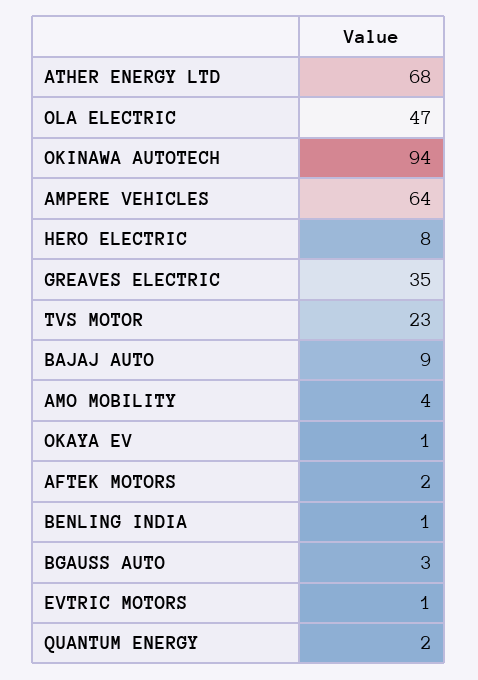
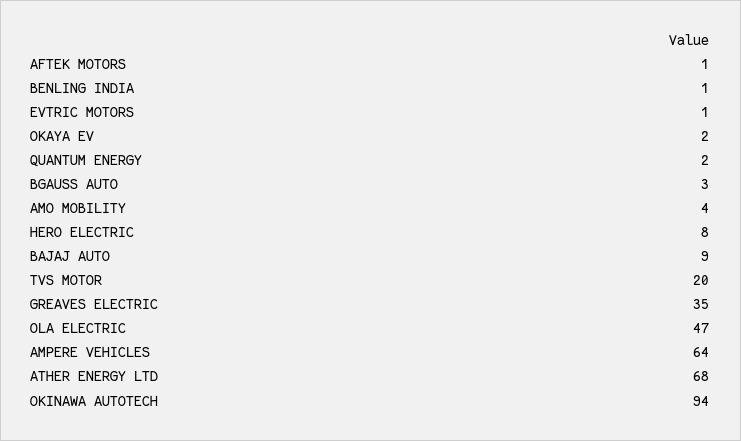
  {
    "ATHER ENERGY LTD": 68,
    "OLA ELECTRIC": 47,
    "OKINAWA AUTOTECH": 94,
    "AMPERE VEHICLES": 64,
    "HERO ELECTRIC": 8,
    "GREAVES ELECTRIC": 35,
-   "TVS MOTOR": 23,
+   "TVS MOTOR": 20,
    "BAJAJ AUTO": 9,
    "AMO MOBILITY": 4,
-   "OKAYA EV": 1,
+   "OKAYA EV": 2,
-   "AFTEK MOTORS": 2,
+   "AFTEK MOTORS": 1,
    "BENLING INDIA": 1,
    "BGAUSS AUTO": 3,
    "EVTRIC MOTORS": 1,
    "QUANTUM ENERGY": 2
  }

